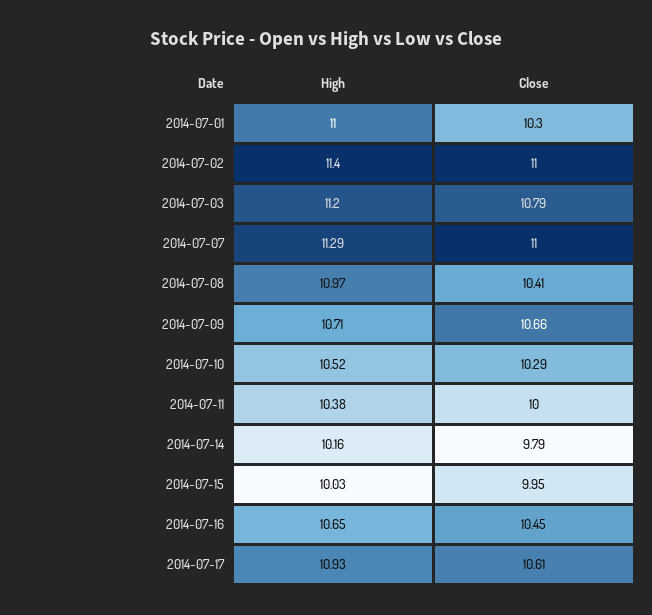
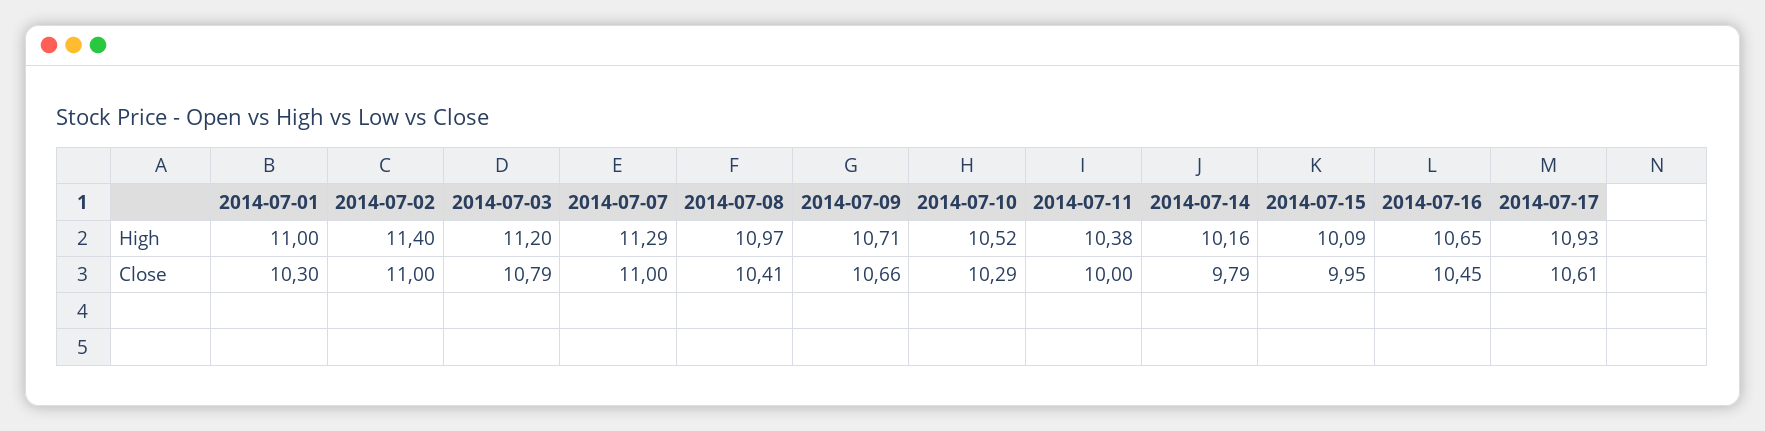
  {
    "High": {
      "2014-07-01": 11,
      "2014-07-02": 11.4,
      "2014-07-03": 11.2,
      "2014-07-07": 11.29,
      "2014-07-08": 10.97,
      "2014-07-09": 10.71,
      "2014-07-10": 10.52,
      "2014-07-11": 10.38,
      "2014-07-14": 10.16,
-     "2014-07-15": 10.03,
+     "2014-07-15": 10.09,
      "2014-07-16": 10.65,
      "2014-07-17": 10.93
    },
    "Close": {
      "2014-07-01": 10.3,
      "2014-07-02": 11,
      "2014-07-03": 10.79,
      "2014-07-07": 11,
      "2014-07-08": 10.41,
      "2014-07-09": 10.66,
      "2014-07-10": 10.29,
      "2014-07-11": 10,
      "2014-07-14": 9.79,
      "2014-07-15": 9.95,
      "2014-07-16": 10.45,
      "2014-07-17": 10.61
    }
  }

